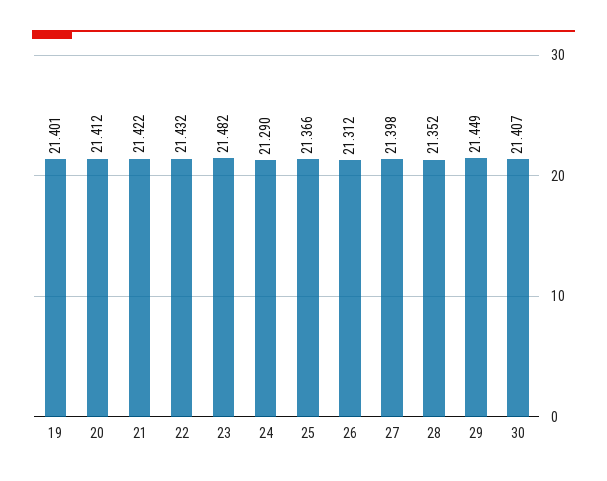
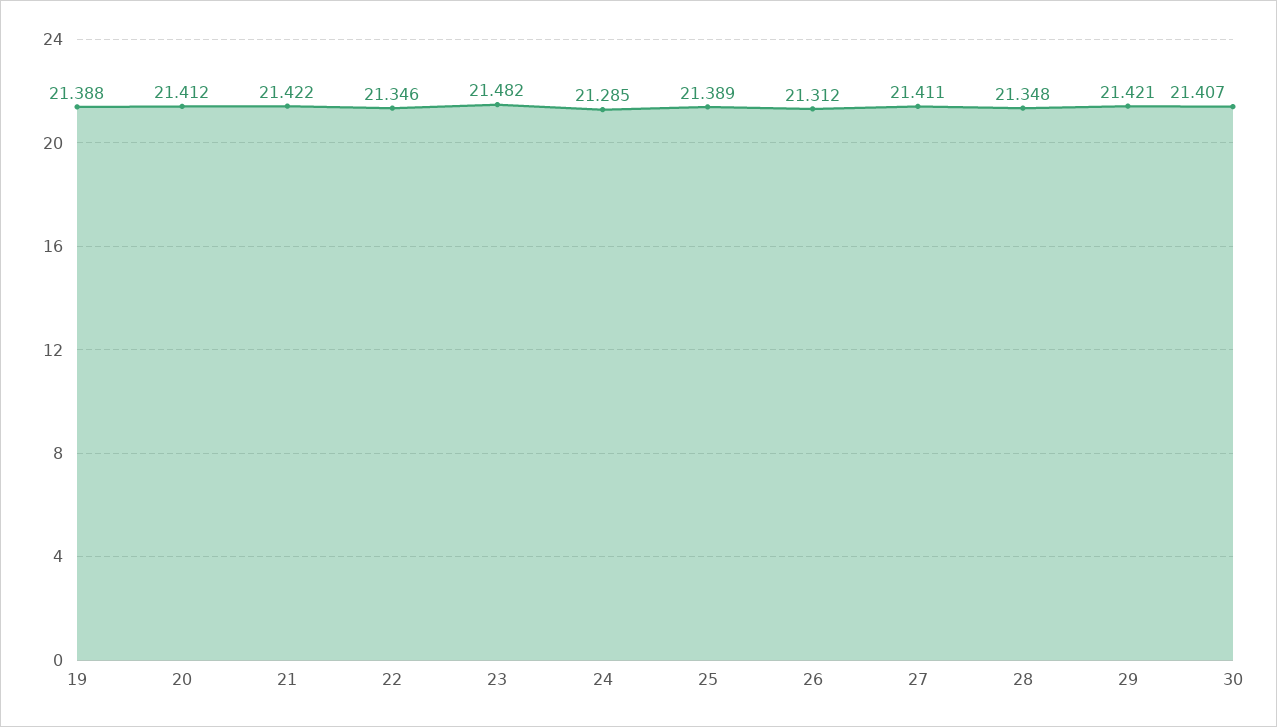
  {
-   "19": 21.401,
+   "19": 21.388,
    "20": 21.412,
    "21": 21.422,
-   "22": 21.432,
+   "22": 21.346,
    "23": 21.482,
-   "24": 21.29,
+   "24": 21.285,
-   "25": 21.366,
+   "25": 21.389,
    "26": 21.312,
-   "27": 21.398,
+   "27": 21.411,
-   "28": 21.352,
+   "28": 21.348,
-   "29": 21.449,
+   "29": 21.421,
    "30": 21.407
  }

